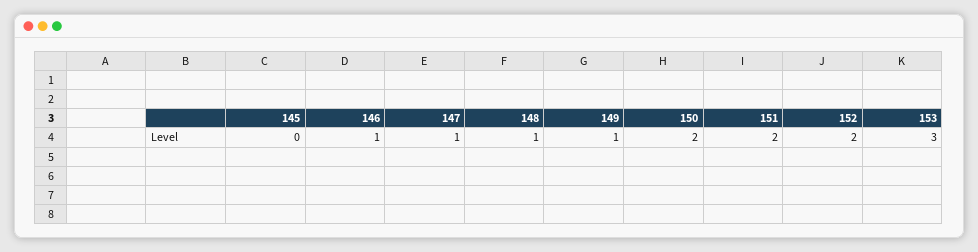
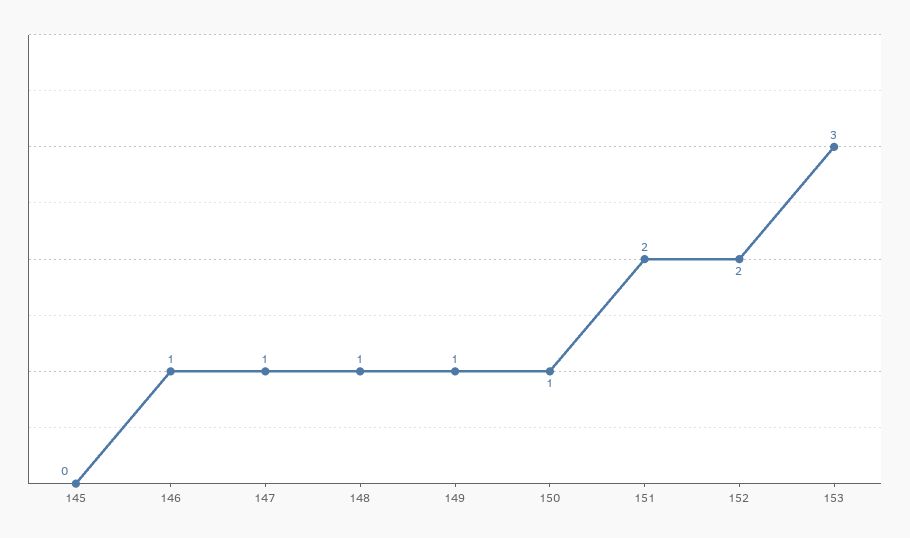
  {
    "145": 0,
    "146": 1,
    "147": 1,
    "148": 1,
    "149": 1,
-   "150": 2,
+   "150": 1,
    "151": 2,
    "152": 2,
    "153": 3
  }

